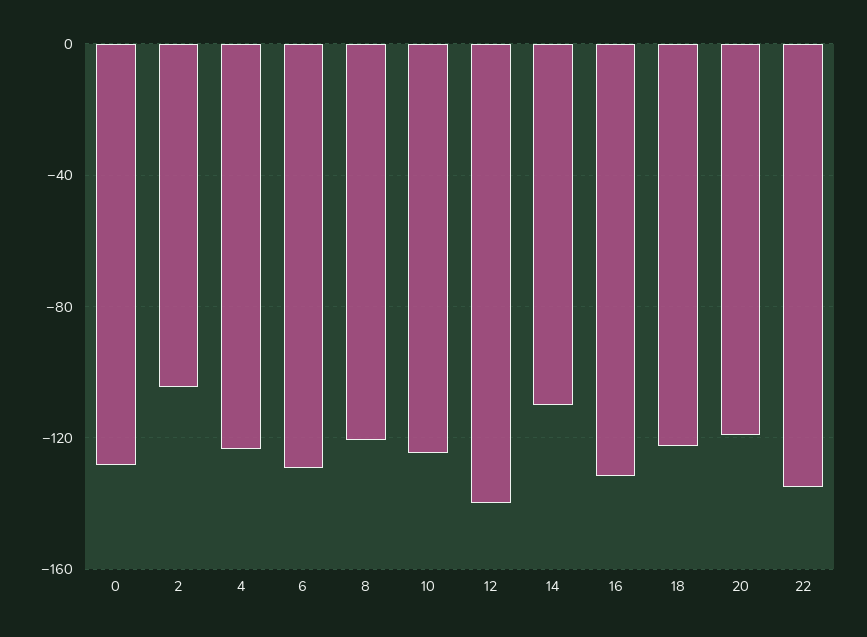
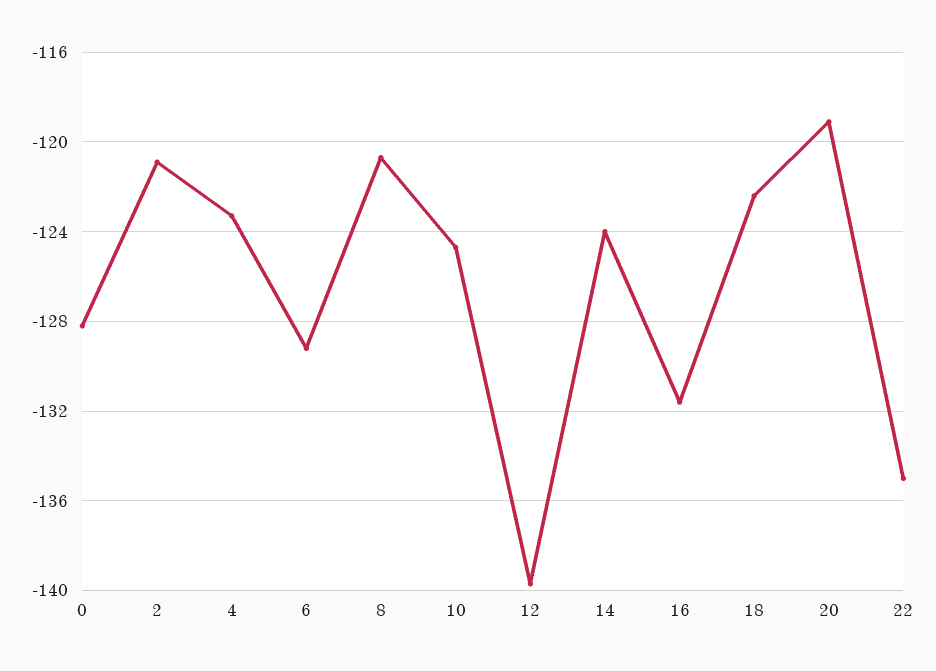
  {
    "0": -128,
-   "2": -105,
+   "2": -121,
    "4": -123.5,
    "6": -129,
    "8": -120.5,
    "10": -124.5,
    "12": -139.5,
-   "14": -110,
+   "14": -124,
    "16": -131.5,
    "18": -122.5,
    "20": -119,
    "22": -135
  }

